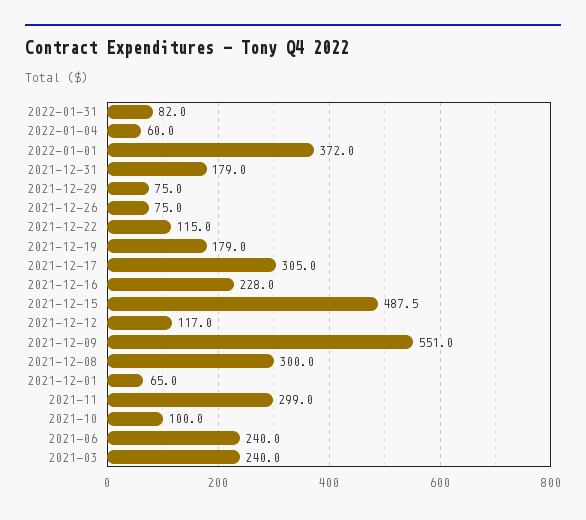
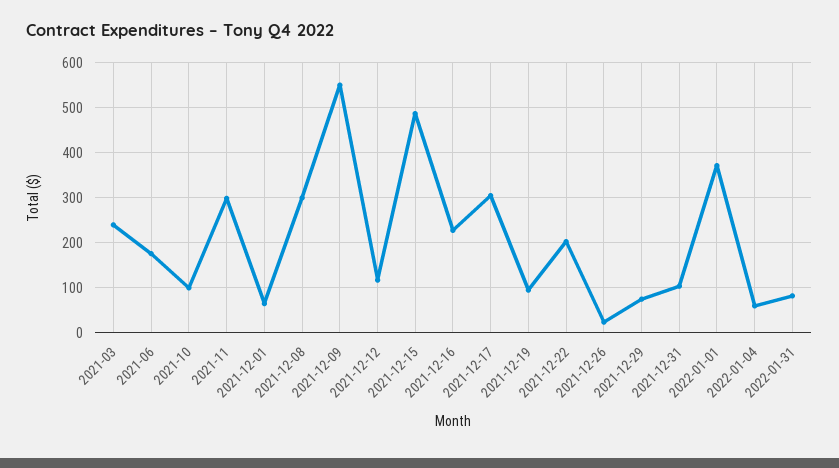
  {
    "2022-01-31": 82,
    "2022-01-04": 60,
    "2022-01-01": 372,
-   "2021-12-31": 179,
+   "2021-12-31": 100,
    "2021-12-29": 75,
-   "2021-12-26": 75,
+   "2021-12-26": 20,
-   "2021-12-22": 115,
+   "2021-12-22": 200,
-   "2021-12-19": 179,
+   "2021-12-19": 100,
    "2021-12-17": 305,
    "2021-12-16": 228,
    "2021-12-15": 487.5,
    "2021-12-12": 117,
    "2021-12-09": 551,
    "2021-12-08": 300,
    "2021-12-01": 65,
    "2021-11": 299,
    "2021-10": 100,
-   "2021-06": 240,
+   "2021-06": 180,
    "2021-03": 240
  }

